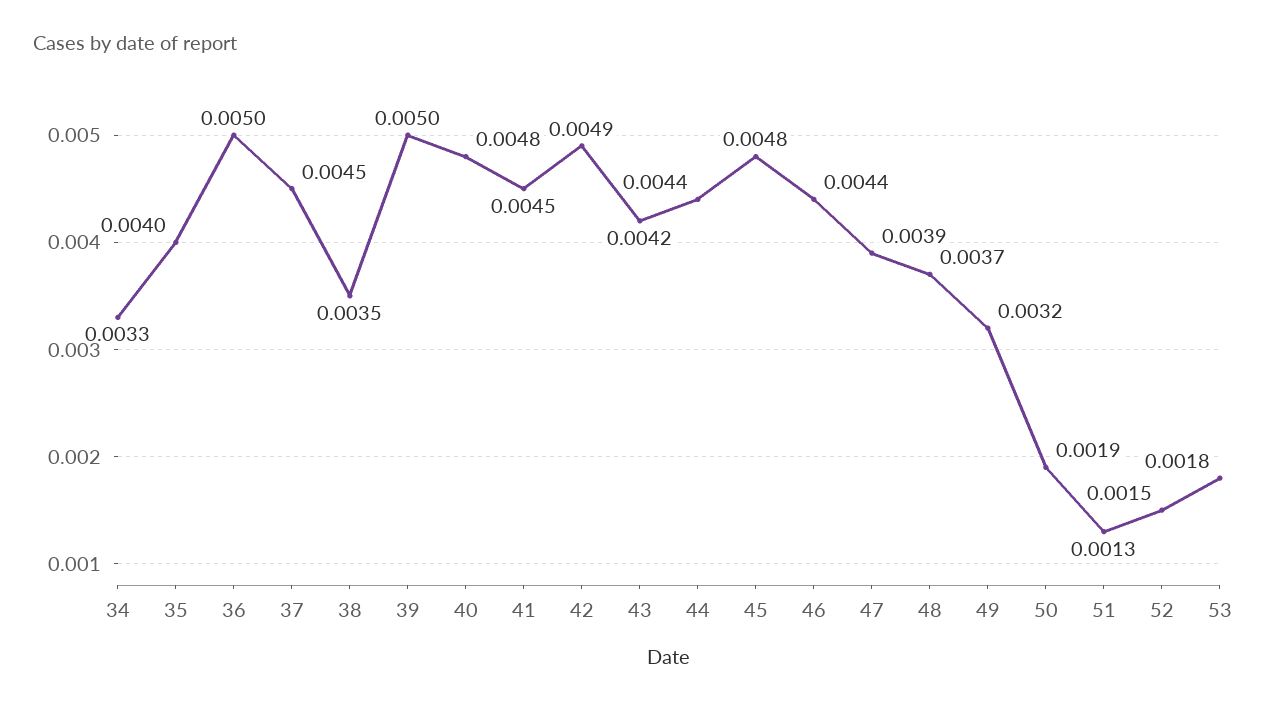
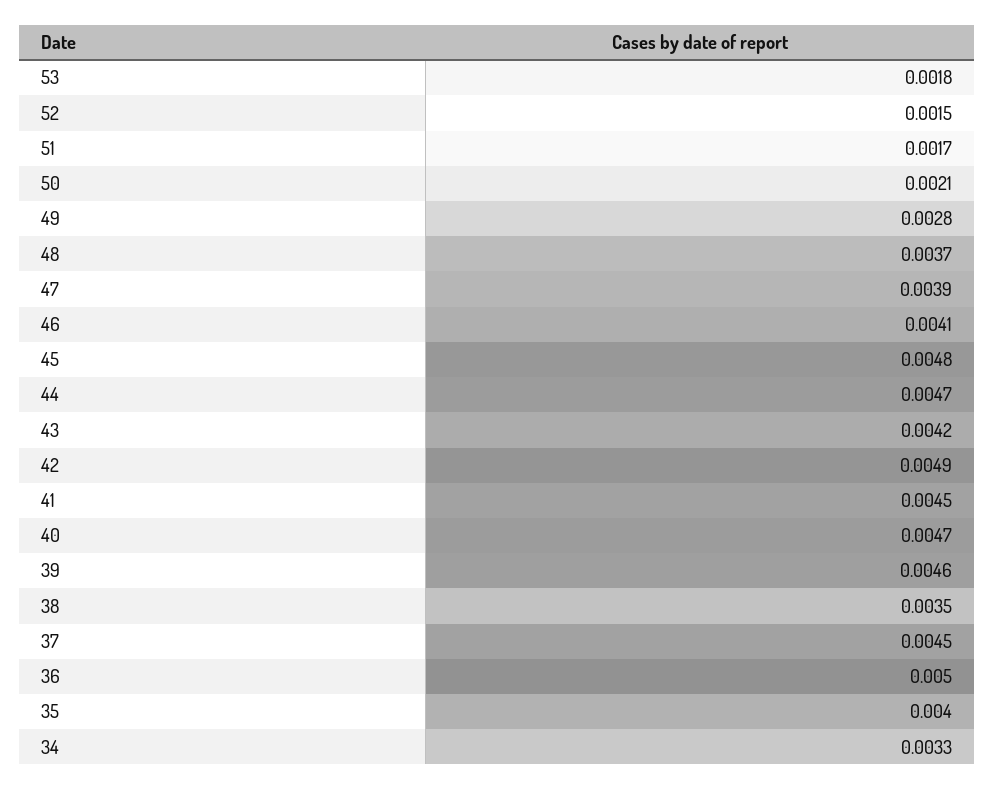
  {
    "34": 0.0033,
    "35": 0.004,
    "36": 0.005,
    "37": 0.0045,
    "38": 0.0035,
-   "39": 0.005,
+   "39": 0.0046,
-   "40": 0.0048,
+   "40": 0.0047,
    "41": 0.0045,
    "42": 0.0049,
    "43": 0.0042,
-   "44": 0.0044,
+   "44": 0.0047,
    "45": 0.0048,
-   "46": 0.0044,
+   "46": 0.0041,
    "47": 0.0039,
    "48": 0.0037,
-   "49": 0.0032,
+   "49": 0.0028,
-   "50": 0.0019,
+   "50": 0.0021,
-   "51": 0.0013,
+   "51": 0.0017,
    "52": 0.0015,
    "53": 0.0018
  }

